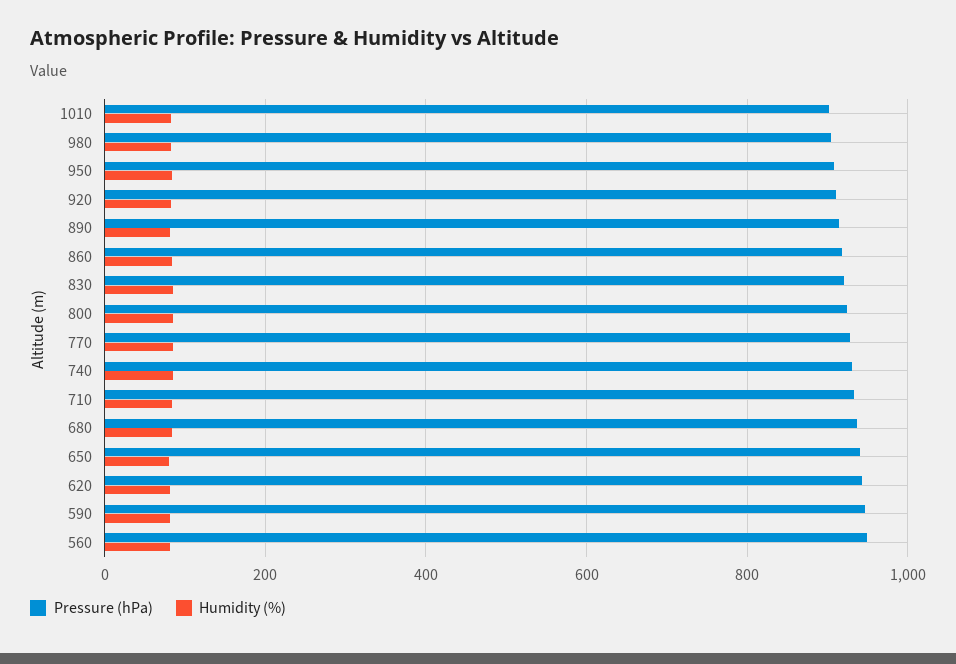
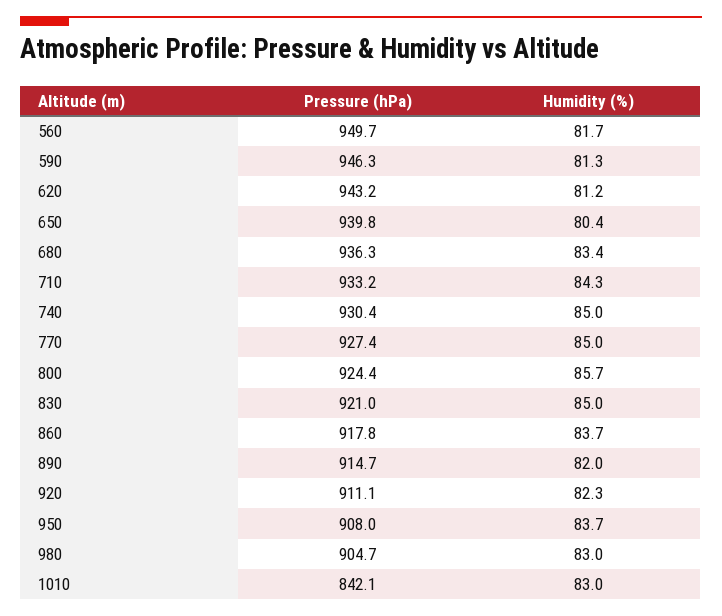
  {
    "Pressure (hPa)": {
-     "1010": 900,
+     "1010": 842.1,
      "980": 904.7,
      "950": 908,
      "920": 911.1,
      "890": 914.7,
      "860": 917.8,
      "830": 921,
      "800": 924.4,
      "770": 927.4,
      "740": 930.4,
      "710": 933.2,
      "680": 936.3,
      "650": 939.8,
      "620": 943.2,
      "590": 946.3,
      "560": 949.7
    },
    "Humidity (%)": {
      "1010": 83,
      "980": 83,
      "950": 83.7,
      "920": 82.3,
      "890": 82,
      "860": 83.7,
      "830": 85,
      "800": 85.7,
      "770": 85,
      "740": 85,
      "710": 84.3,
      "680": 83.4,
      "650": 80.4,
      "620": 81.2,
      "590": 81.3,
      "560": 81.7
    }
  }

